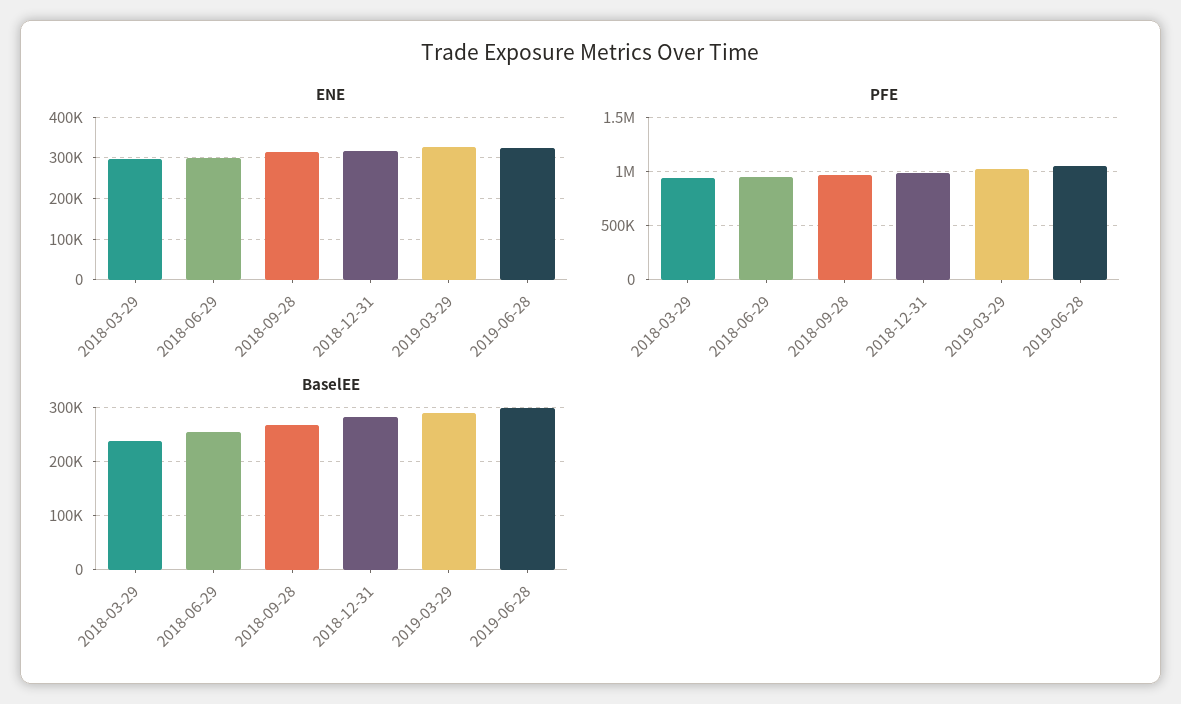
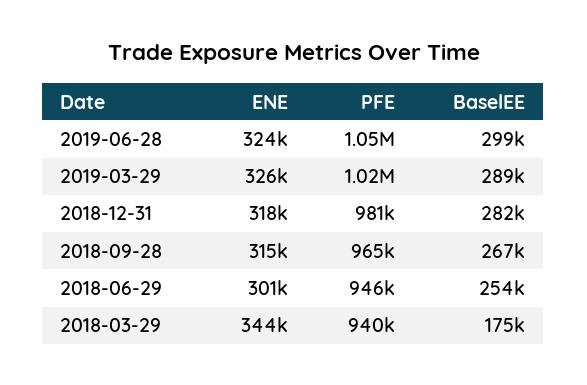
  {
    "ENE": {
-     "2018-03-29": 300000,
+     "2018-03-29": 344000,
      "2018-06-29": 301000,
      "2018-09-28": 315000,
      "2018-12-31": 318000,
      "2019-03-29": 326000,
      "2019-06-28": 324000
    },
    "PFE": {
      "2018-03-29": 940000,
      "2018-06-29": 946000,
      "2018-09-28": 965000,
      "2018-12-31": 981000,
      "2019-03-29": 1020000,
      "2019-06-28": 1050000
    },
    "BaselEE": {
-     "2018-03-29": 240000,
+     "2018-03-29": 175000,
      "2018-06-29": 254000,
      "2018-09-28": 267000,
      "2018-12-31": 282000,
      "2019-03-29": 289000,
      "2019-06-28": 299000
    }
  }

